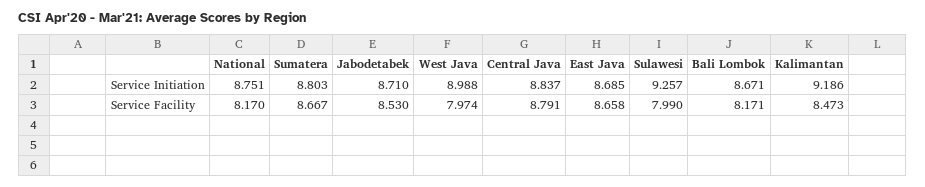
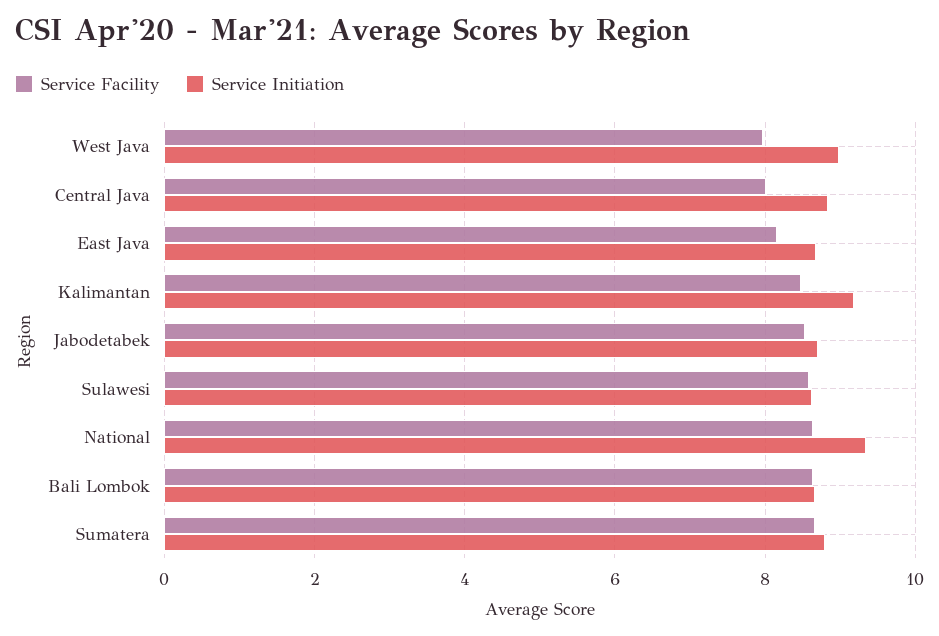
  {
    "Service Initiation": {
-     "National": 8.751,
+     "National": 9.4,
      "Sumatera": 8.803,
      "Jabodetabek": 8.71,
      "West Java": 8.988,
      "Central Java": 8.837,
      "East Java": 8.685,
-     "Sulawesi": 9.257,
+     "Sulawesi": 8.6,
      "Bali Lombok": 8.671,
      "Kalimantan": 9.186
    },
    "Service Facility": {
-     "National": 8.17,
+     "National": 8.6,
      "Sumatera": 8.667,
      "Jabodetabek": 8.53,
      "West Java": 7.974,
-     "Central Java": 8.791,
+     "Central Java": 8,
-     "East Java": 8.658,
+     "East Java": 8.2,
-     "Sulawesi": 7.99,
+     "Sulawesi": 8.6,
-     "Bali Lombok": 8.171,
+     "Bali Lombok": 8.6,
      "Kalimantan": 8.473
    }
  }

